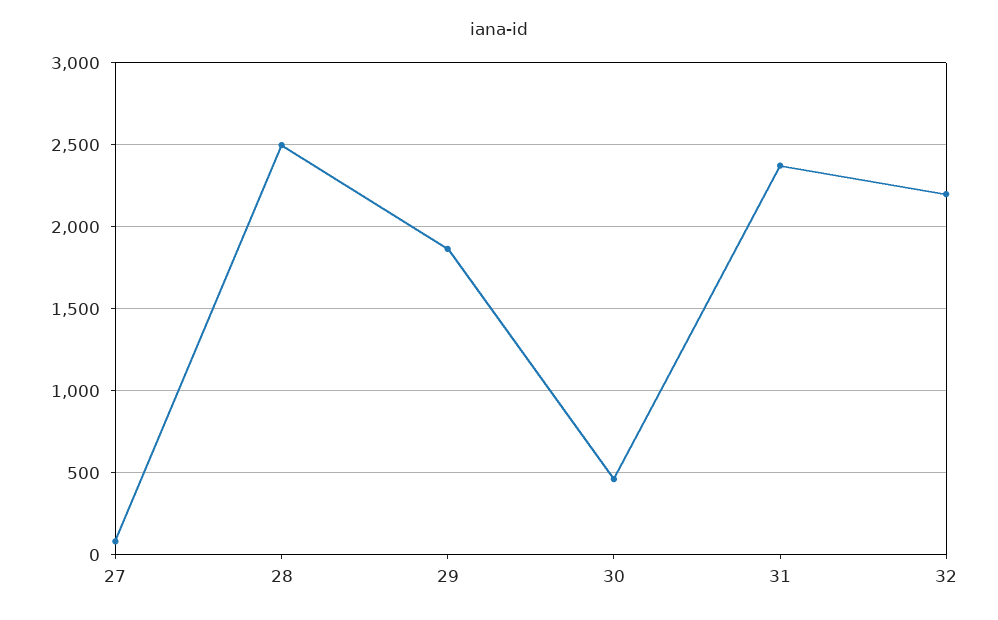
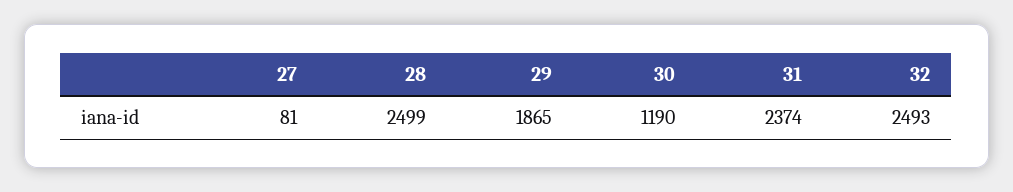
  {
    "27": 81,
    "28": 2499,
    "29": 1865,
-   "30": 450,
+   "30": 1190,
    "31": 2374,
-   "32": 2200
+   "32": 2493
  }

